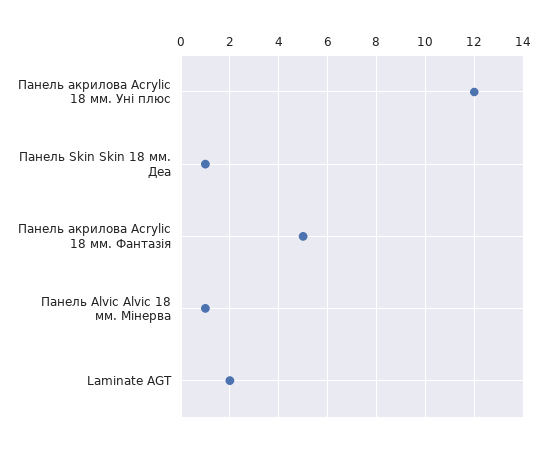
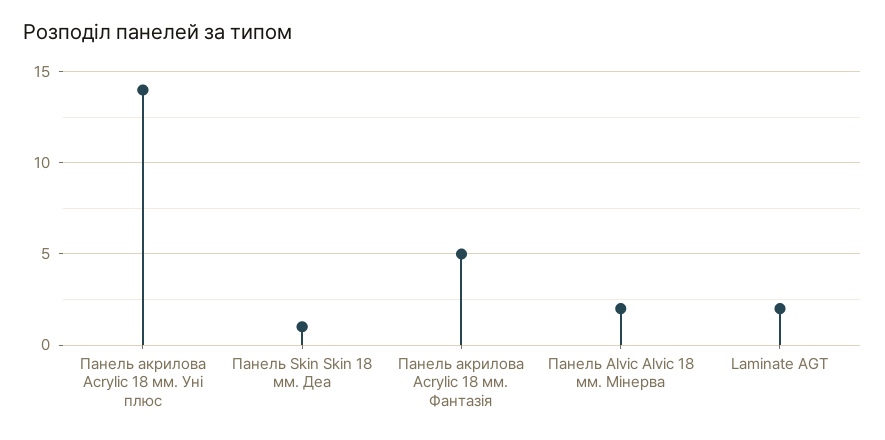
  {
-   "Панель акрилова Acrylic 18 мм. Уні плюс": 12,
+   "Панель акрилова Acrylic 18 мм. Уні плюс": 14,
    "Панель Skin Skin 18 мм. Деа": 1,
    "Панель акрилова Acrylic 18 мм. Фантазія": 5,
-   "Панель Alvic Alvic 18 мм. Мінерва": 1,
+   "Панель Alvic Alvic 18 мм. Мінерва": 2,
    "Laminate AGT": 2
  }

